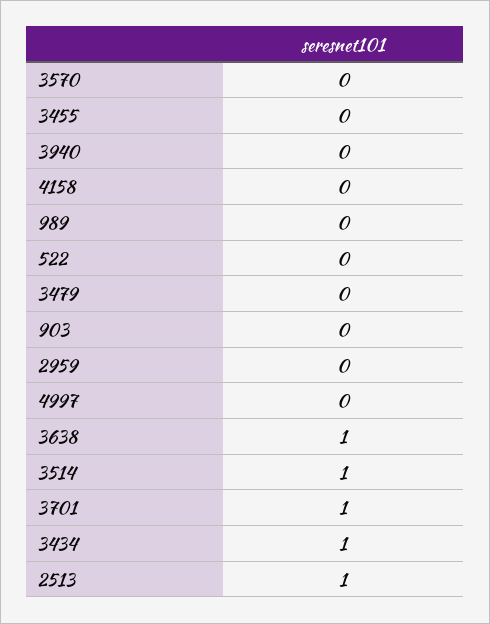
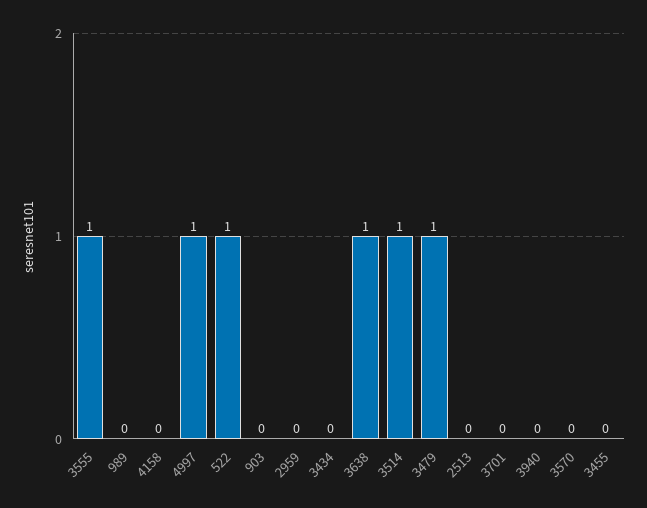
  {
    "3570": 0,
    "3455": 0,
    "3940": 0,
    "4158": 0,
    "989": 0,
-   "522": 0,
+   "522": 1,
-   "3479": 0,
+   "3479": 1,
    "903": 0,
    "2959": 0,
-   "4997": 0,
+   "4997": 1,
    "3638": 1,
    "3514": 1,
-   "3701": 1,
+   "3701": 0,
-   "3434": 1,
+   "3434": 0,
-   "2513": 1
+   "2513": 0,
+   "3555": 1
  }

